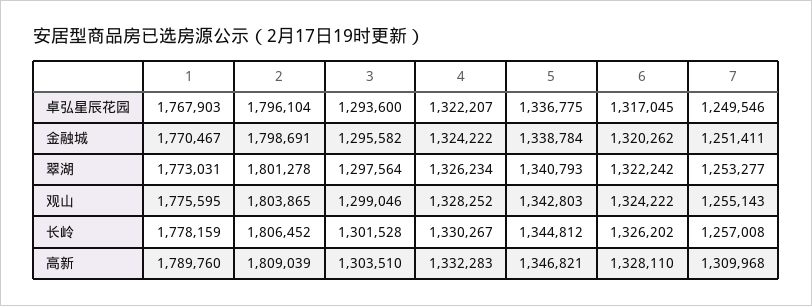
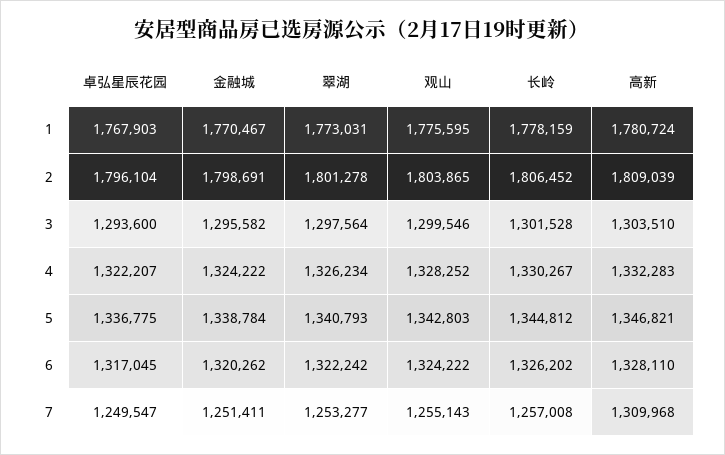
  {
    "1": {
      "卓弘星辰花园": 1767903,
      "金融城": 1770467,
      "翠湖": 1773031,
      "观山": 1775595,
      "长岭": 1778159,
-     "高新": 1789760
+     "高新": 1780724
    },
    "2": {
      "卓弘星辰花园": 1796104,
      "金融城": 1798691,
      "翠湖": 1801278,
      "观山": 1803865,
      "长岭": 1806452,
      "高新": 1809039
    },
    "3": {
      "卓弘星辰花园": 1293600,
      "金融城": 1295582,
      "翠湖": 1297564,
-     "观山": 1299046,
+     "观山": 1299546,
      "长岭": 1301528,
      "高新": 1303510
    },
    "4": {
      "卓弘星辰花园": 1322207,
      "金融城": 1324222,
      "翠湖": 1326234,
      "观山": 1328252,
      "长岭": 1330267,
      "高新": 1332283
    },
    "5": {
      "卓弘星辰花园": 1336775,
      "金融城": 1338784,
      "翠湖": 1340793,
      "观山": 1342803,
      "长岭": 1344812,
      "高新": 1346821
    },
    "6": {
      "卓弘星辰花园": 1317045,
      "金融城": 1320262,
      "翠湖": 1322242,
      "观山": 1324222,
      "长岭": 1326202,
      "高新": 1328110
    },
    "7": {
-     "卓弘星辰花园": 1249546,
+     "卓弘星辰花园": 1249547,
      "金融城": 1251411,
      "翠湖": 1253277,
      "观山": 1255143,
      "长岭": 1257008,
      "高新": 1309968
    }
  }

